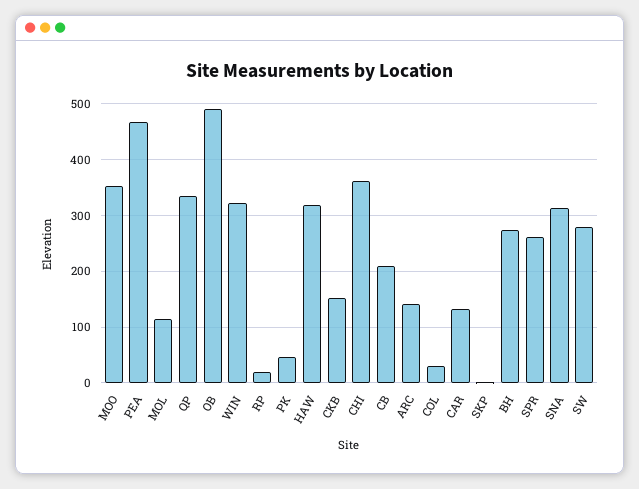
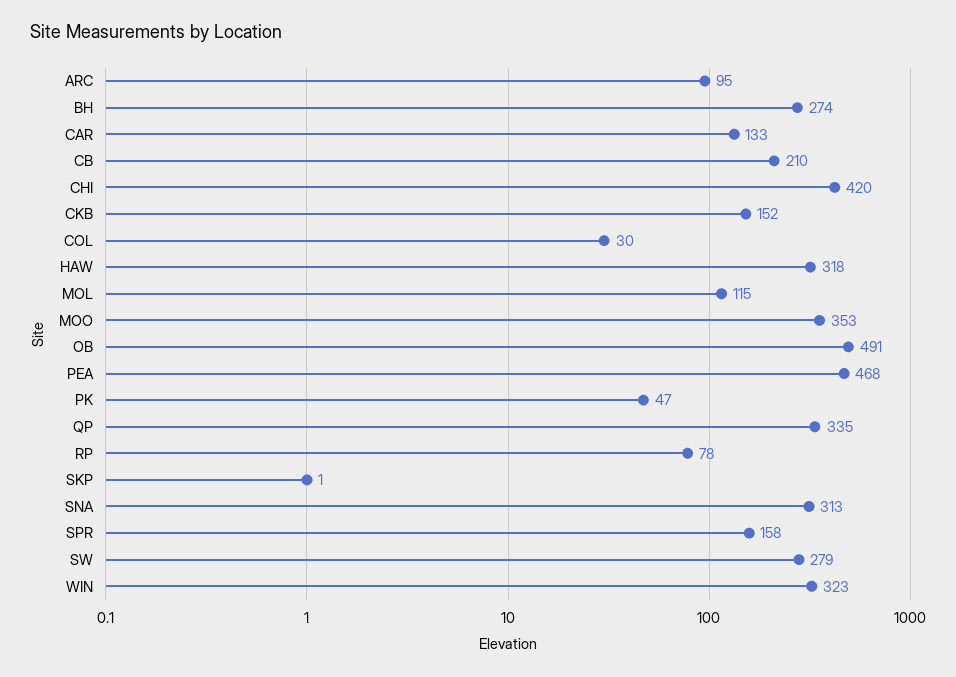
  {
    "MOO": 353,
    "PEA": 468,
    "MOL": 115,
    "QP": 335,
    "OB": 491,
    "WIN": 323,
-   "RP": 20,
+   "RP": 78,
    "PK": 47,
    "HAW": 318,
    "CKB": 152,
-   "CHI": 360,
+   "CHI": 420,
    "CB": 210,
-   "ARC": 140,
+   "ARC": 95,
    "COL": 30,
    "CAR": 133,
    "SKP": 1,
    "BH": 274,
-   "SPR": 260,
+   "SPR": 158,
    "SNA": 313,
    "SW": 279
  }

